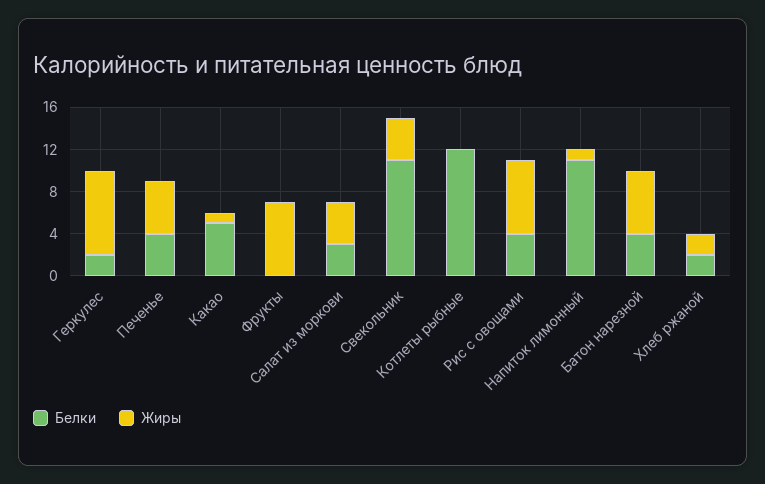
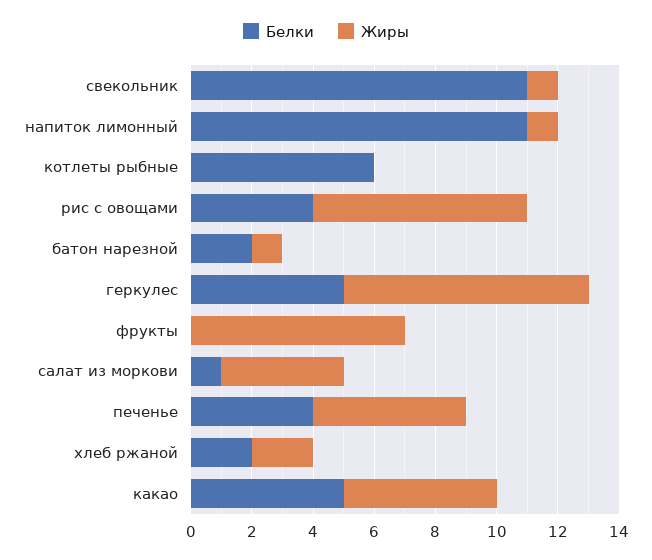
  {
    "Белки": {
-     "Геркулес": 2,
+     "Геркулес": 5,
      "Печенье": 4,
      "Какао": 5,
      "Фрукты": 0,
-     "Салат из моркови": 3,
+     "Салат из моркови": 1,
      "Свекольник": 11,
-     "Котлеты рыбные": 12,
+     "Котлеты рыбные": 6,
      "Рис с овощами": 4,
      "Напиток лимонный": 11,
-     "Батон нарезной": 4,
+     "Батон нарезной": 2,
      "Хлеб ржаной": 2
    },
    "Жиры": {
      "Геркулес": 8,
      "Печенье": 5,
-     "Какао": 1,
+     "Какао": 5,
      "Фрукты": 7,
      "Салат из моркови": 4,
-     "Свекольник": 4,
+     "Свекольник": 1,
      "Котлеты рыбные": 0,
      "Рис с овощами": 7,
      "Напиток лимонный": 1,
-     "Батон нарезной": 6,
+     "Батон нарезной": 1,
      "Хлеб ржаной": 2
    }
  }

